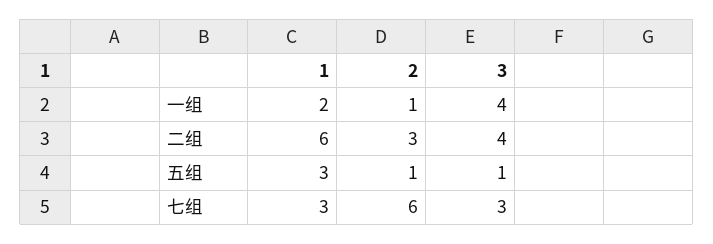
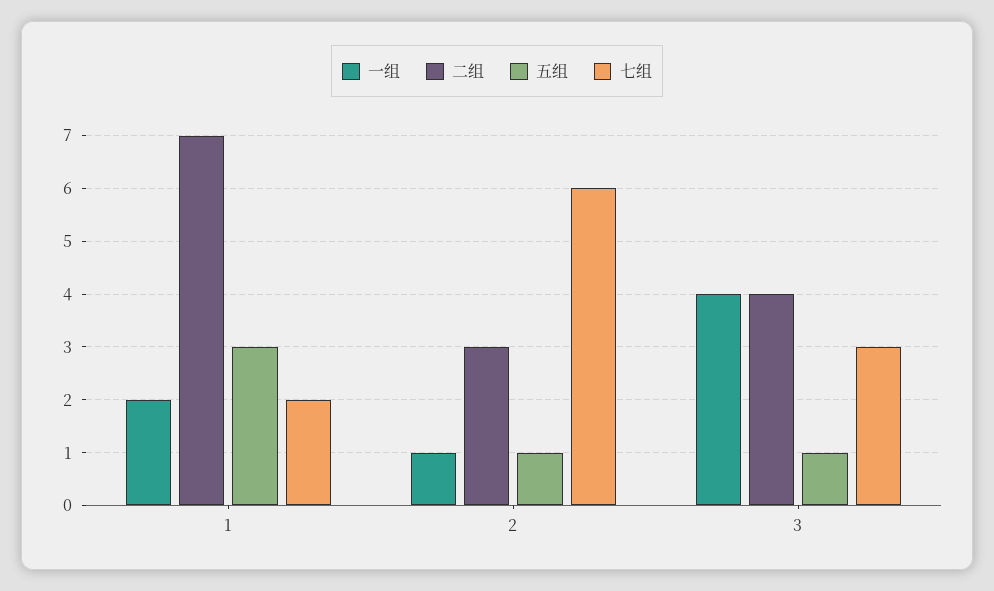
  {
    "一组": {
      "1": 2,
      "2": 1,
      "3": 4
    },
    "二组": {
-     "1": 6,
+     "1": 7,
      "2": 3,
      "3": 4
    },
    "五组": {
      "1": 3,
      "2": 1,
      "3": 1
    },
    "七组": {
-     "1": 3,
+     "1": 2,
      "2": 6,
      "3": 3
    }
  }

